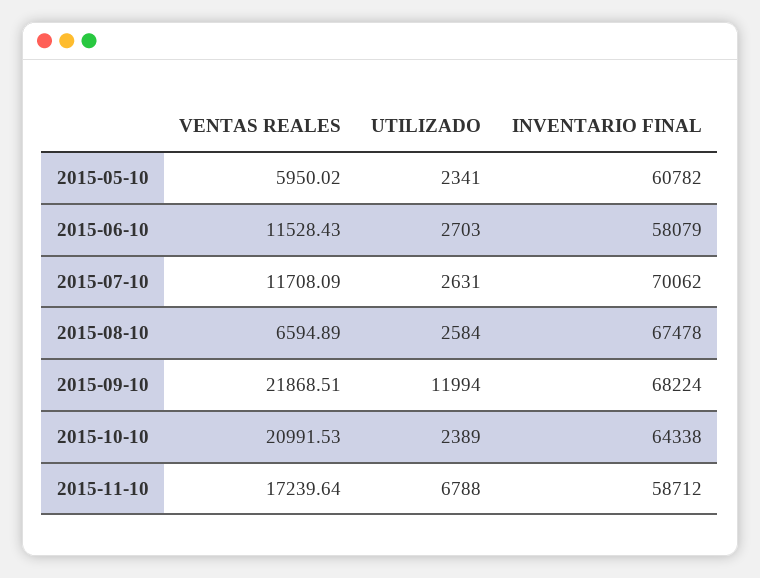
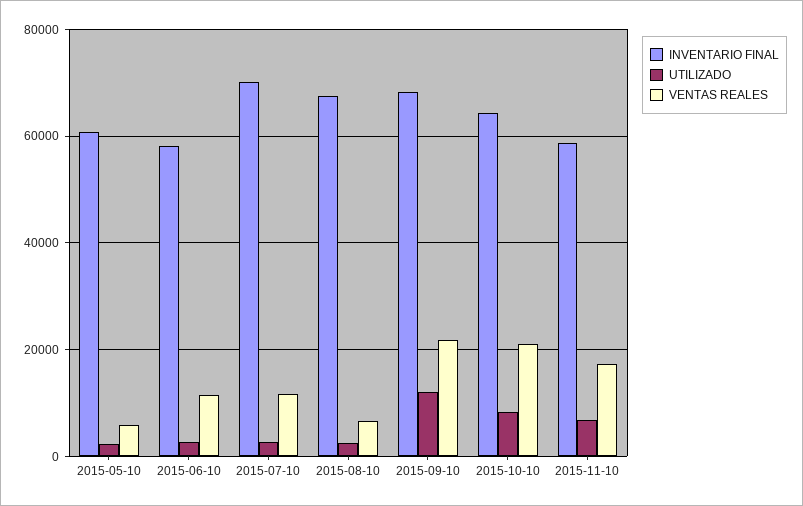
  {
    "VENTAS REALES": {
      "2015-05-10": 5950.02,
      "2015-06-10": 11528.43,
      "2015-07-10": 11708.09,
      "2015-08-10": 6594.89,
      "2015-09-10": 21868.51,
      "2015-10-10": 20991.53,
      "2015-11-10": 17239.64
    },
    "UTILIZADO": {
      "2015-05-10": 2341,
      "2015-06-10": 2703,
      "2015-07-10": 2631,
      "2015-08-10": 2584,
      "2015-09-10": 11994,
-     "2015-10-10": 2389,
+     "2015-10-10": 8000,
      "2015-11-10": 6788
    },
    "INVENTARIO FINAL": {
      "2015-05-10": 60782,
      "2015-06-10": 58079,
      "2015-07-10": 70062,
      "2015-08-10": 67478,
      "2015-09-10": 68224,
      "2015-10-10": 64338,
      "2015-11-10": 58712
    }
  }

